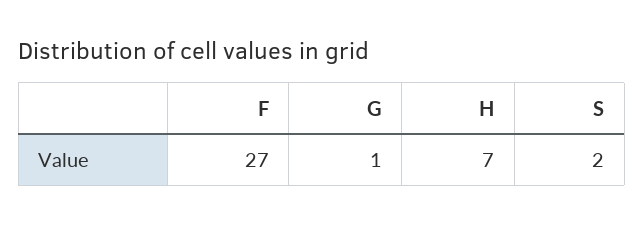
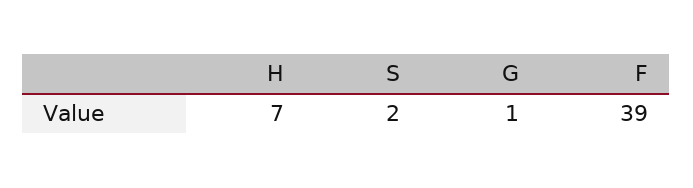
  {
-   "F": 27,
+   "F": 39,
    "G": 1,
    "H": 7,
    "S": 2
  }

